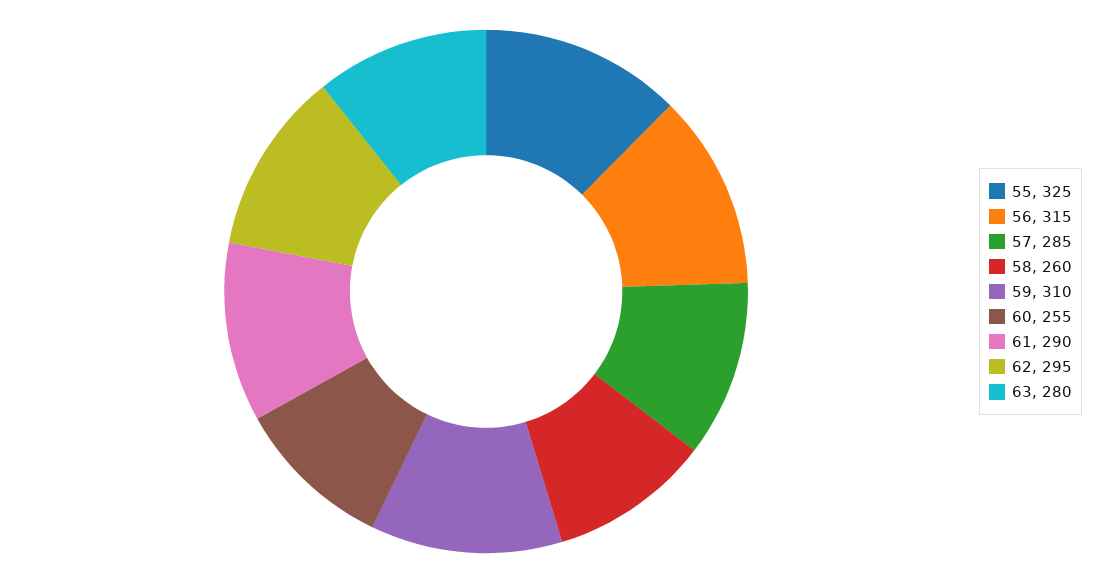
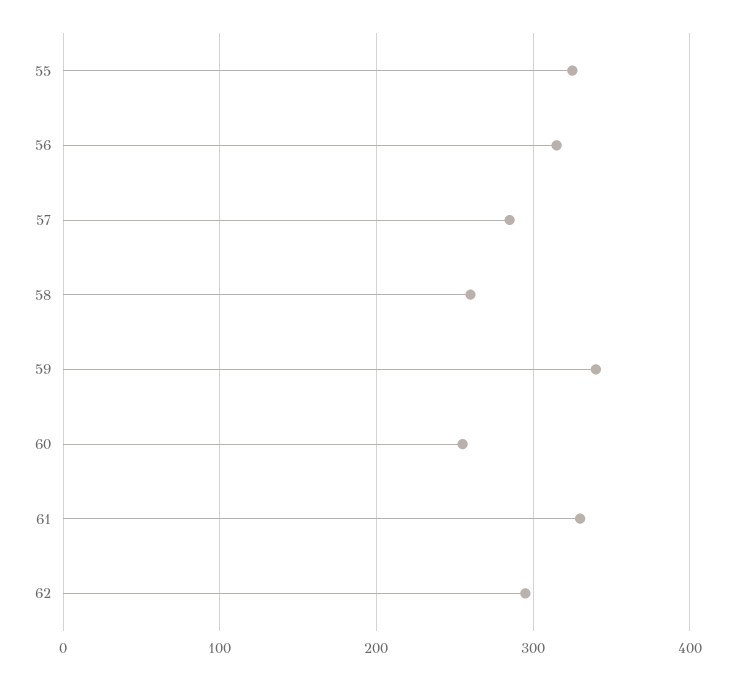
  {
    "55": 325,
    "56": 315,
    "57": 285,
    "58": 260,
-   "59": 310,
+   "59": 340,
    "60": 255,
-   "61": 290,
+   "61": 330,
-   "62": 295,
+   "62": 295
-   "63": 280
  }

